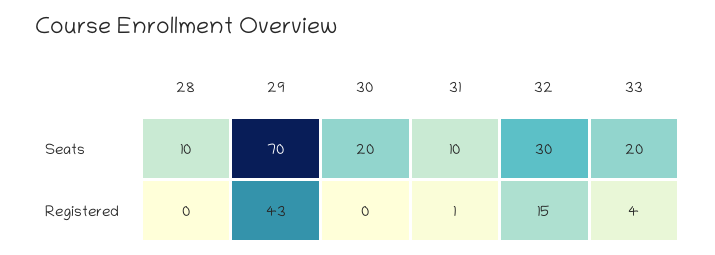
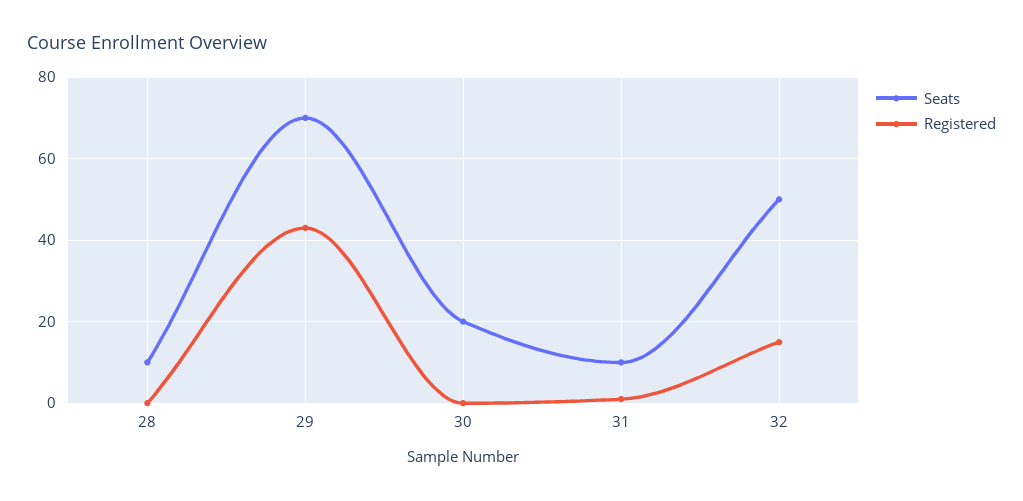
  {
    "Seats": {
      "28": 10,
      "29": 70,
      "30": 20,
      "31": 10,
-     "32": 30,
+     "32": 50
-     "33": 20
    },
    "Registered": {
      "28": 0,
      "29": 43,
      "30": 0,
      "31": 1,
-     "32": 15,
+     "32": 15
-     "33": 4
    }
  }

